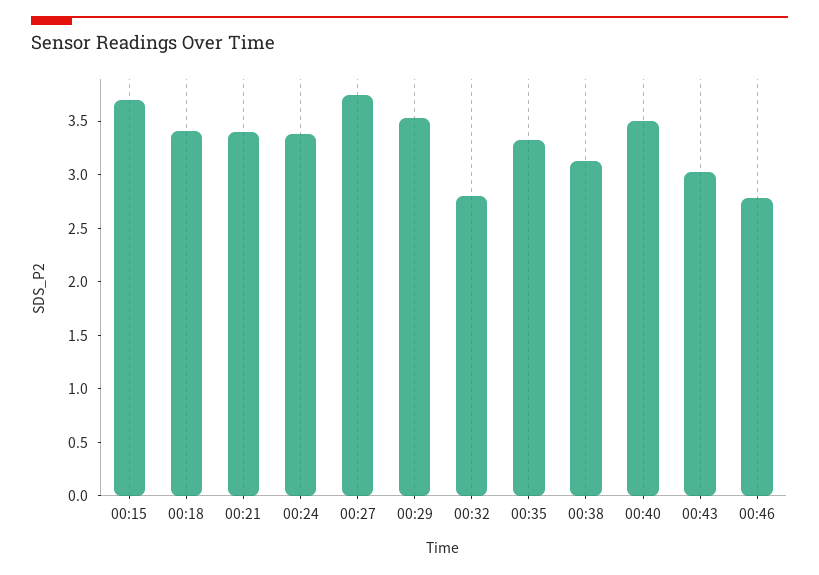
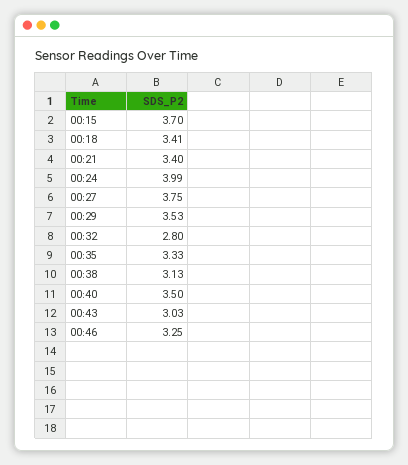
  {
    "00:15": 3.7,
    "00:18": 3.41,
    "00:21": 3.4,
-   "00:24": 3.4,
+   "00:24": 3.99,
    "00:27": 3.75,
    "00:29": 3.53,
    "00:32": 2.8,
    "00:35": 3.33,
    "00:38": 3.13,
    "00:40": 3.5,
    "00:43": 3.03,
-   "00:46": 2.8
+   "00:46": 3.25
  }

